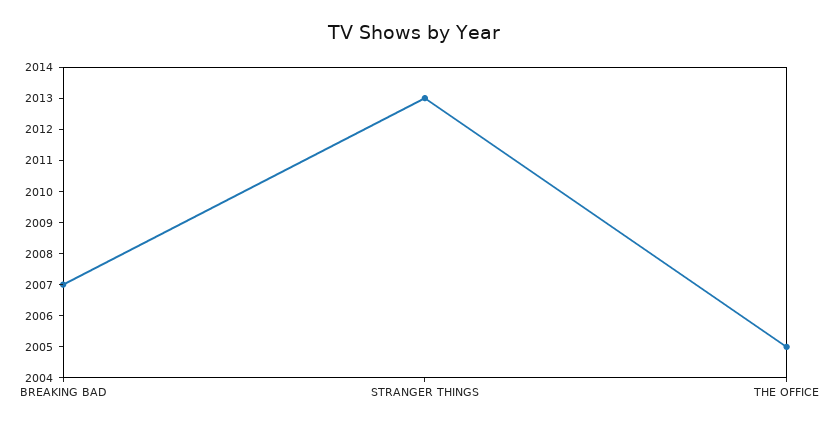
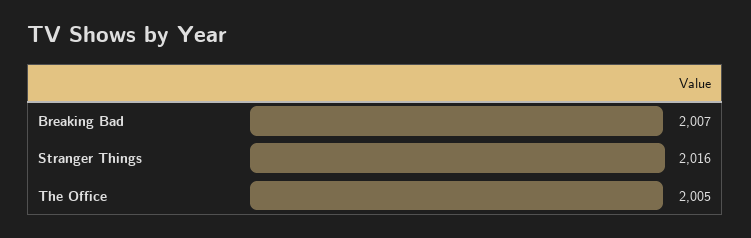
  {
    "BREAKING BAD": 2007,
-   "STRANGER THINGS": 2013,
+   "STRANGER THINGS": 2016,
    "THE OFFICE": 2005
  }

